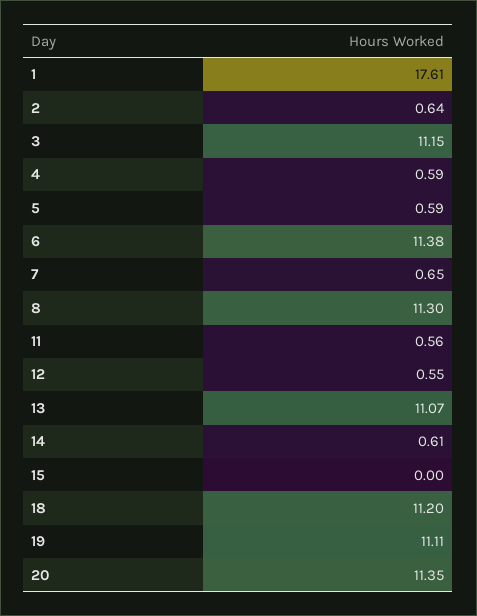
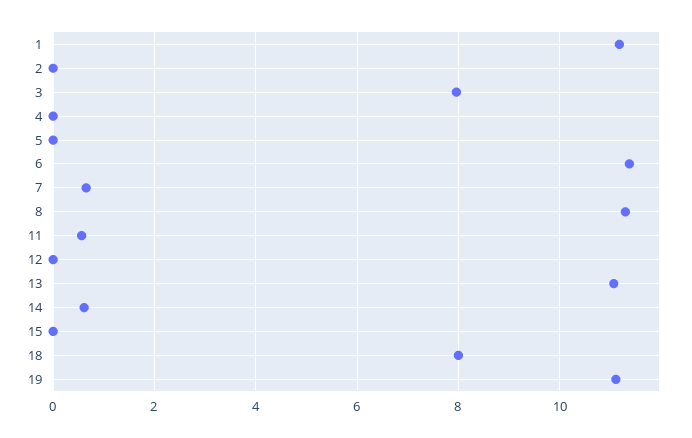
  {
-   "1": 17.61,
+   "1": 11.2,
-   "2": 0.64,
+   "2": 0,
-   "3": 11.15,
+   "3": 8,
-   "4": 0.59,
+   "4": 0,
-   "5": 0.59,
+   "5": 0,
    "6": 11.38,
    "7": 0.65,
    "8": 11.3,
    "11": 0.56,
-   "12": 0.55,
+   "12": 0,
    "13": 11.07,
    "14": 0.61,
    "15": 0,
-   "18": 11.2,
+   "18": 8,
-   "19": 11.11,
+   "19": 11.11
-   "20": 11.35
  }

